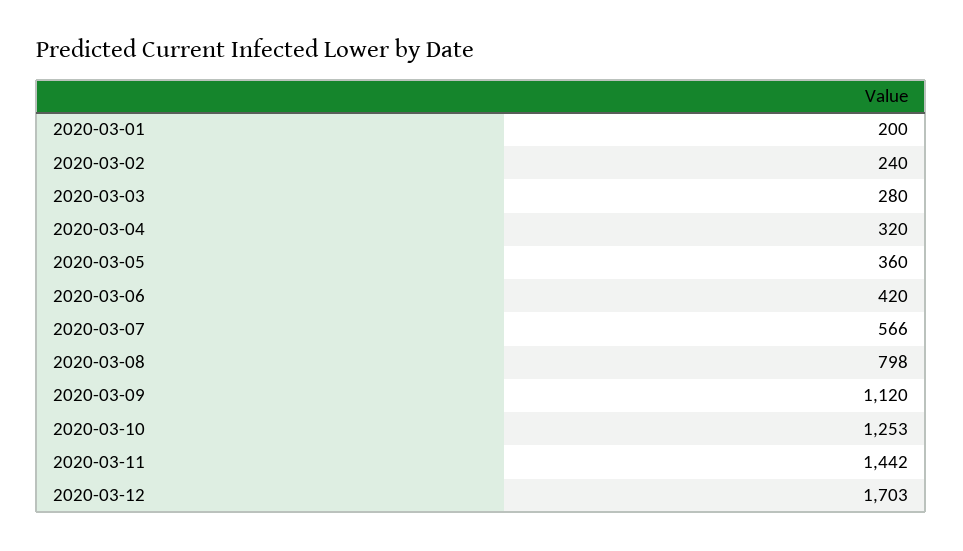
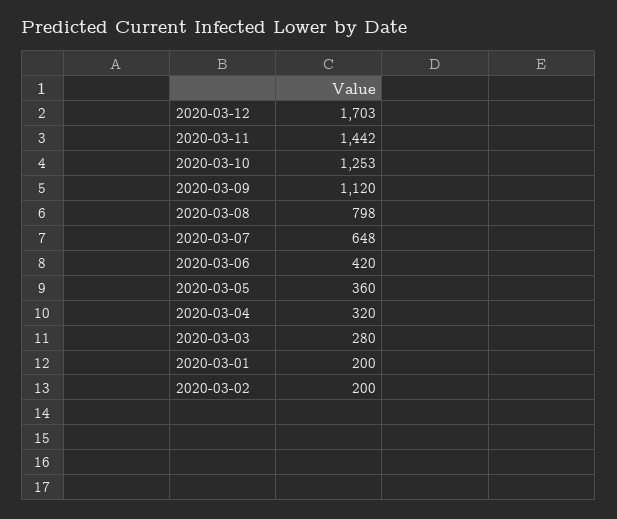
  {
    "2020-03-01": 200,
-   "2020-03-02": 240,
+   "2020-03-02": 200,
    "2020-03-03": 280,
    "2020-03-04": 320,
    "2020-03-05": 360,
    "2020-03-06": 420,
-   "2020-03-07": 566,
+   "2020-03-07": 648,
    "2020-03-08": 798,
    "2020-03-09": 1120,
    "2020-03-10": 1253,
    "2020-03-11": 1442,
    "2020-03-12": 1703
  }

